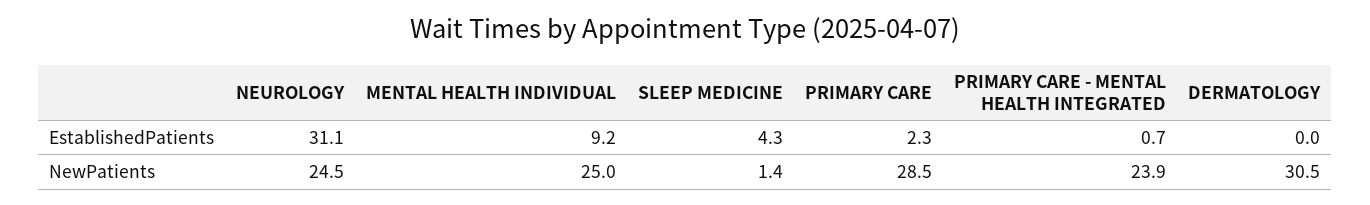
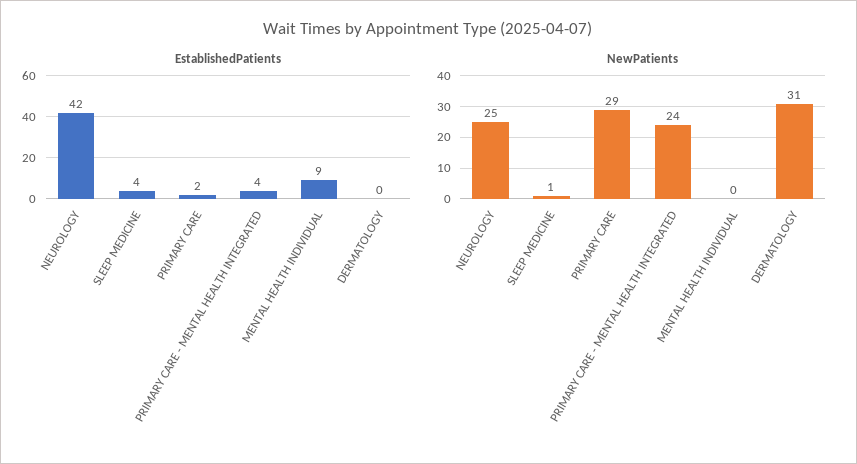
  {
    "EstablishedPatients": {
-     "NEUROLOGY": 31.1,
+     "NEUROLOGY": 42,
      "MENTAL HEALTH INDIVIDUAL": 9.2,
      "SLEEP MEDICINE": 4.3,
      "PRIMARY CARE": 2.3,
-     "PRIMARY CARE - MENTAL HEALTH INTEGRATED": 0.7,
+     "PRIMARY CARE - MENTAL HEALTH INTEGRATED": 4,
      "DERMATOLOGY": 0
    },
    "NewPatients": {
      "NEUROLOGY": 24.5,
-     "MENTAL HEALTH INDIVIDUAL": 25,
+     "MENTAL HEALTH INDIVIDUAL": 0,
      "SLEEP MEDICINE": 1.4,
      "PRIMARY CARE": 28.5,
      "PRIMARY CARE - MENTAL HEALTH INTEGRATED": 23.9,
      "DERMATOLOGY": 30.5
    }
  }

